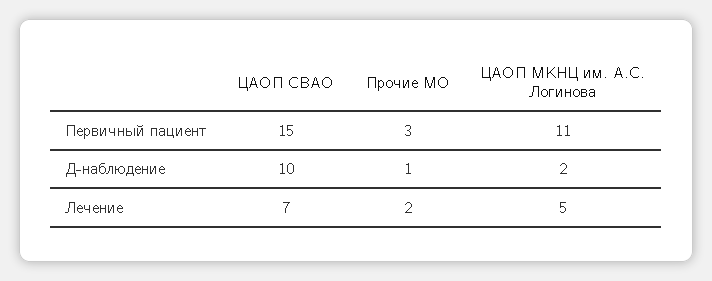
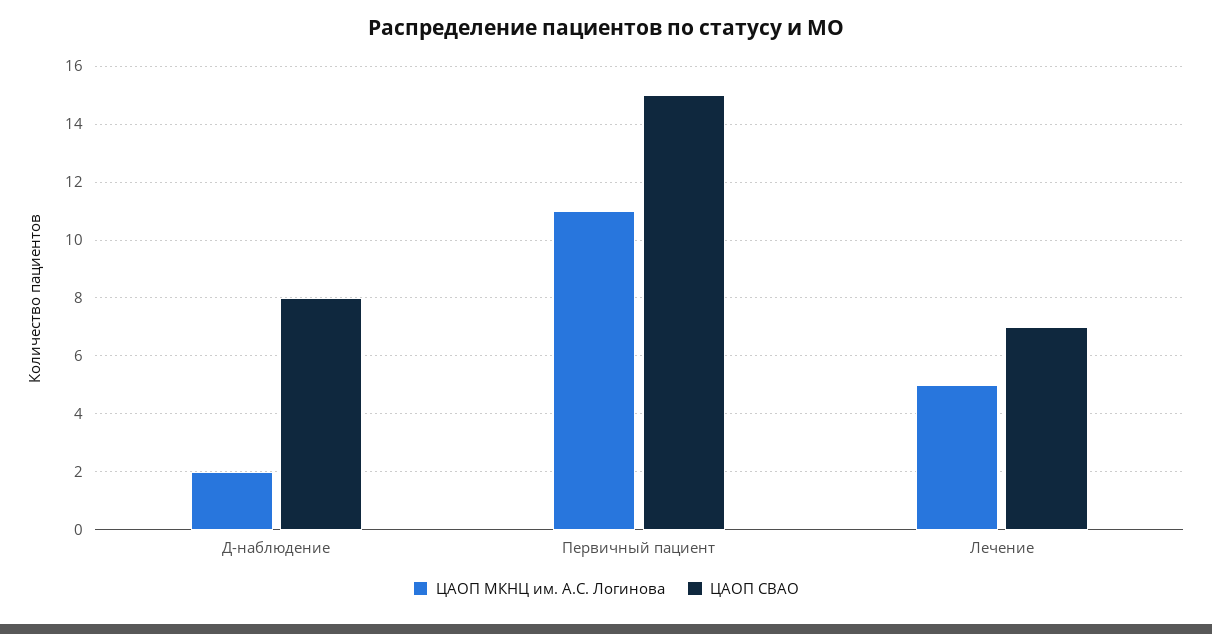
  {
    "ЦАОП СВАО": {
      "Первичный пациент": 15,
-     "Д-наблюдение": 10,
+     "Д-наблюдение": 8,
      "Лечение": 7
    },
-   "Прочие МО": {
-     "Первичный пациент": 3,
-     "Д-наблюдение": 1,
-     "Лечение": 2
-   },
    "ЦАОП МКНЦ им. А.С. Логинова": {
      "Первичный пациент": 11,
      "Д-наблюдение": 2,
      "Лечение": 5
    }
  }

